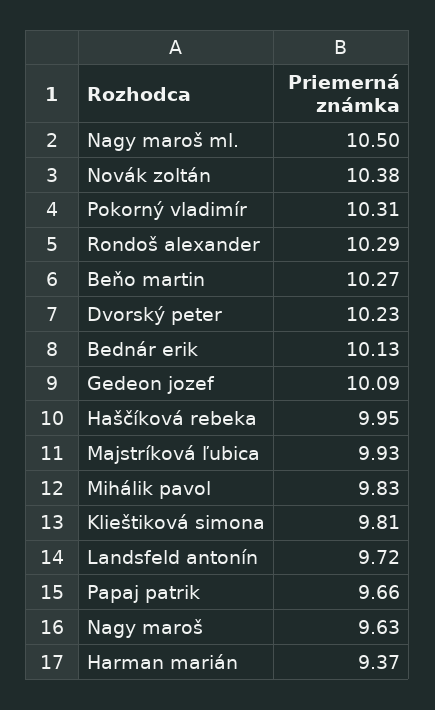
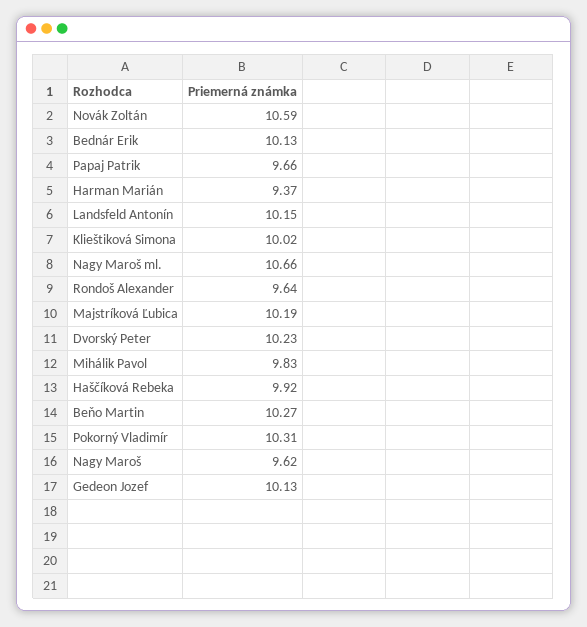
  {
-   "Nagy maroš ml.": 10.5,
+   "Nagy maroš ml.": 10.66,
-   "Novák zoltán": 10.38,
+   "Novák zoltán": 10.59,
    "Pokorný vladimír": 10.31,
-   "Rondoš alexander": 10.29,
+   "Rondoš alexander": 9.64,
    "Beňo martin": 10.27,
    "Dvorský peter": 10.23,
    "Bednár erik": 10.13,
-   "Gedeon jozef": 10.09,
+   "Gedeon jozef": 10.13,
-   "Haščíková rebeka": 9.95,
+   "Haščíková rebeka": 9.92,
-   "Majstríková ľubica": 9.93,
+   "Majstríková ľubica": 10.19,
    "Mihálik pavol": 9.83,
-   "Klieštiková simona": 9.81,
+   "Klieštiková simona": 10.02,
-   "Landsfeld antonín": 9.72,
+   "Landsfeld antonín": 10.15,
    "Papaj patrik": 9.66,
-   "Nagy maroš": 9.63,
+   "Nagy maroš": 9.62,
    "Harman marián": 9.37
  }

